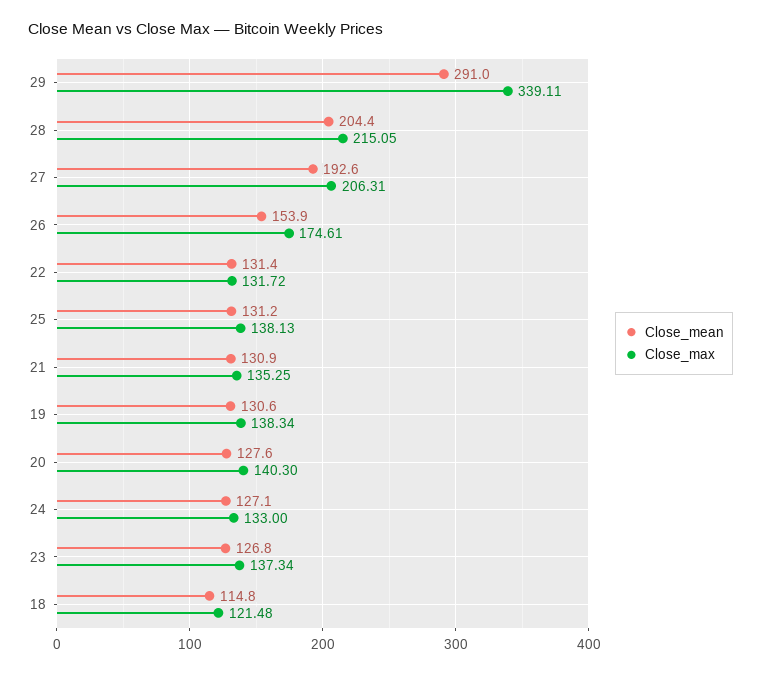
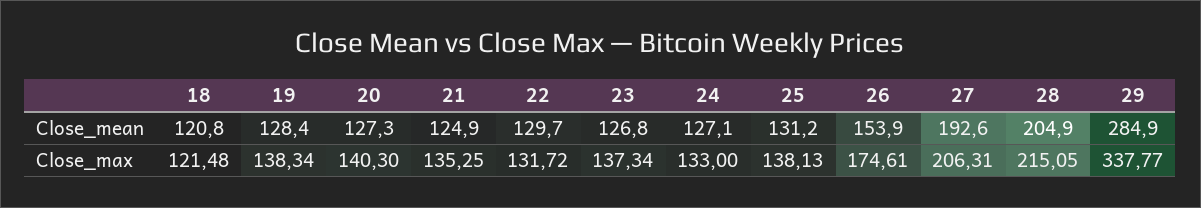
  {
    "Close_mean": {
-     "29": 291,
+     "29": 284.9,
-     "28": 204.4,
+     "28": 204.9,
      "27": 192.6,
      "26": 153.9,
-     "22": 131.4,
+     "22": 129.7,
      "25": 131.2,
-     "21": 130.9,
+     "21": 124.9,
-     "19": 130.6,
+     "19": 128.4,
-     "20": 127.6,
+     "20": 127.3,
      "24": 127.1,
      "23": 126.8,
-     "18": 114.8
+     "18": 120.8
    },
    "Close_max": {
-     "29": 339.11,
+     "29": 337.77,
      "28": 215.05,
      "27": 206.31,
      "26": 174.61,
      "22": 131.72,
      "25": 138.13,
      "21": 135.25,
      "19": 138.34,
      "20": 140.3,
      "24": 133,
      "23": 137.34,
      "18": 121.48
    }
  }

